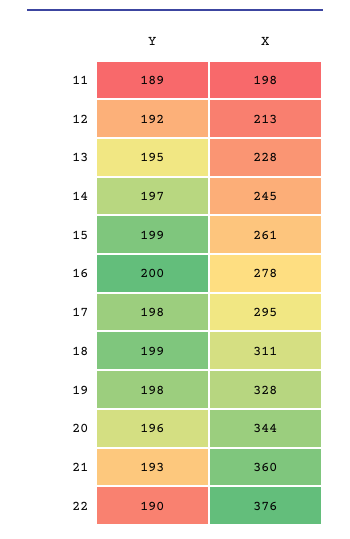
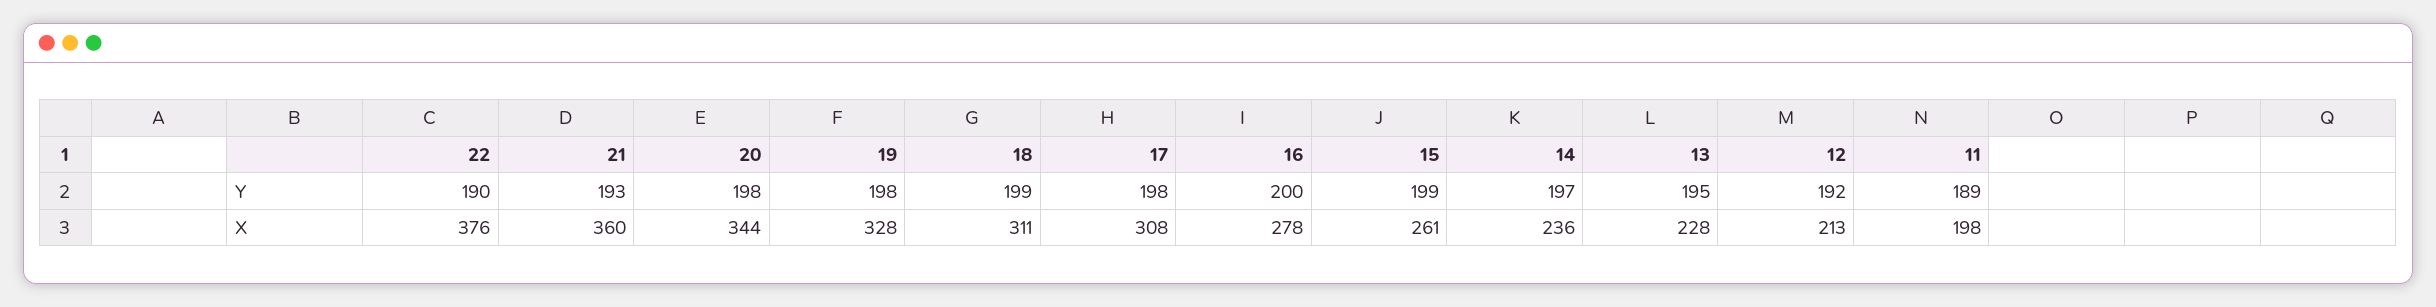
  {
    "Y": {
      "11": 189,
      "12": 192,
      "13": 195,
      "14": 197,
      "15": 199,
      "16": 200,
      "17": 198,
      "18": 199,
      "19": 198,
-     "20": 196,
+     "20": 198,
      "21": 193,
      "22": 190
    },
    "X": {
      "11": 198,
      "12": 213,
      "13": 228,
-     "14": 245,
+     "14": 236,
      "15": 261,
      "16": 278,
-     "17": 295,
+     "17": 308,
      "18": 311,
      "19": 328,
      "20": 344,
      "21": 360,
      "22": 376
    }
  }

